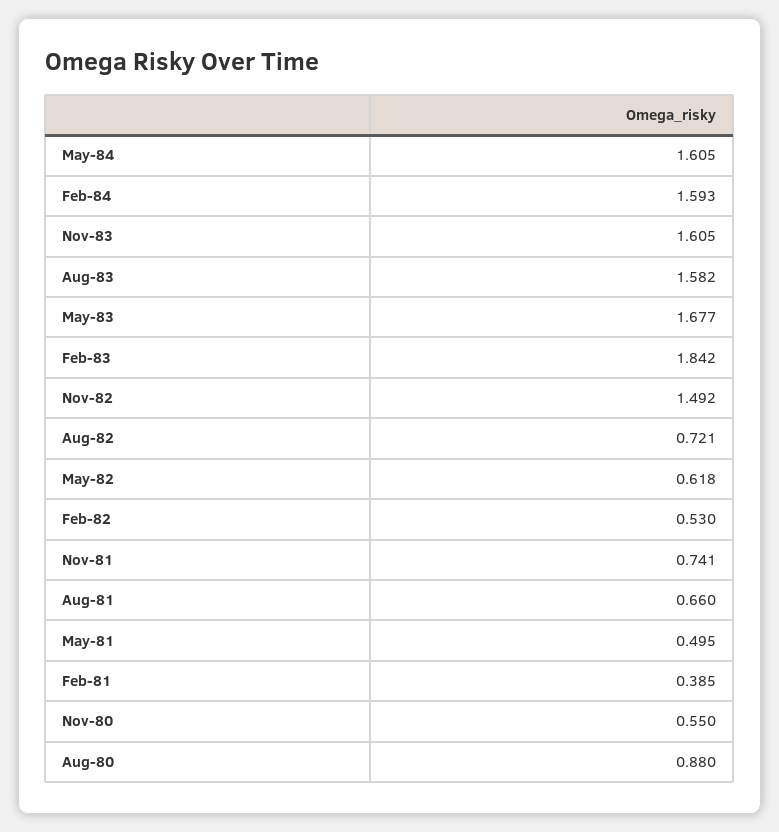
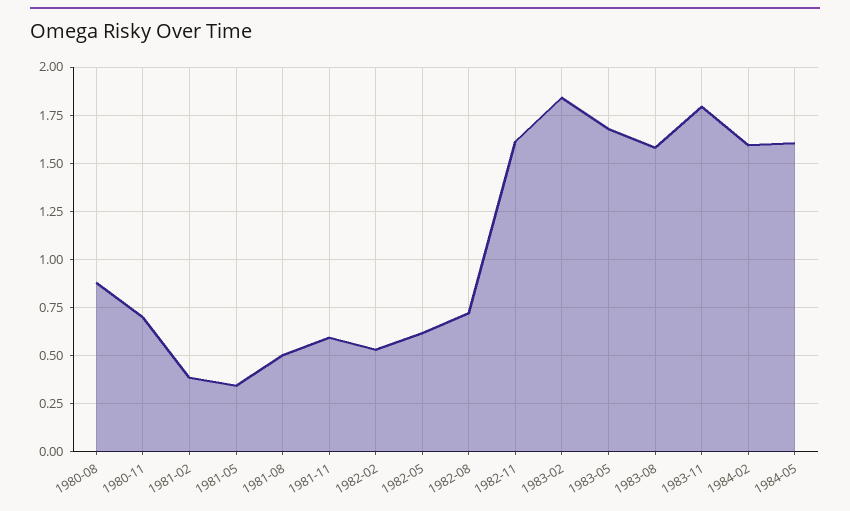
  {
    "May-84": 1.605,
    "Feb-84": 1.593,
-   "Nov-83": 1.605,
+   "Nov-83": 1.8,
    "Aug-83": 1.582,
    "May-83": 1.677,
    "Feb-83": 1.842,
-   "Nov-82": 1.492,
+   "Nov-82": 1.6,
    "Aug-82": 0.721,
    "May-82": 0.618,
    "Feb-82": 0.53,
-   "Nov-81": 0.741,
+   "Nov-81": 0.6,
-   "Aug-81": 0.66,
+   "Aug-81": 0.5,
-   "May-81": 0.495,
+   "May-81": 0.35,
    "Feb-81": 0.385,
-   "Nov-80": 0.55,
+   "Nov-80": 0.7,
    "Aug-80": 0.88
  }

